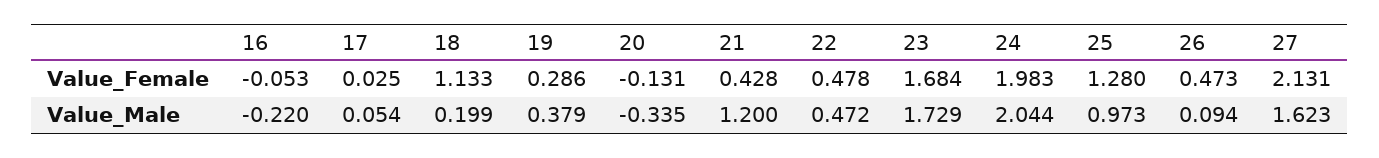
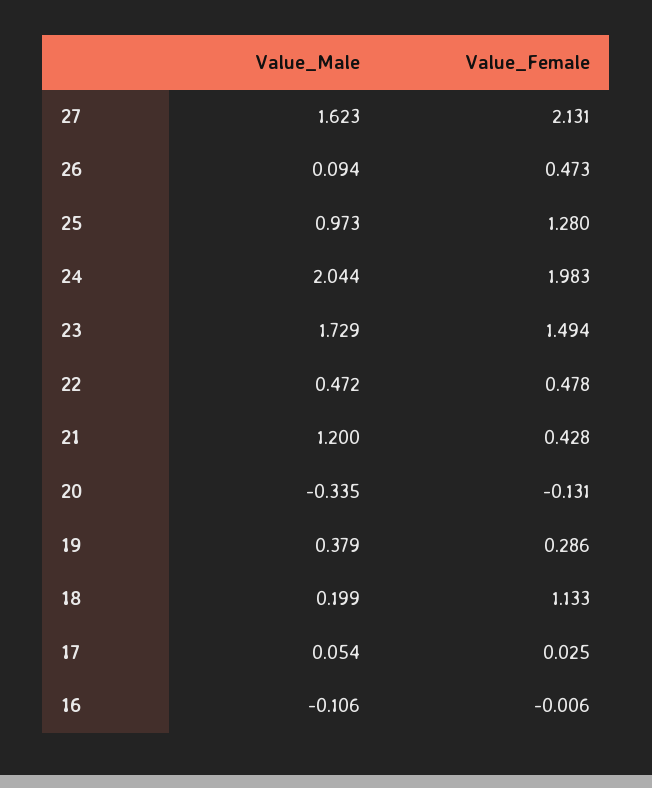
  {
    "16": {
-     "Value_Female": -0.053,
+     "Value_Female": -0.006,
-     "Value_Male": -0.22
+     "Value_Male": -0.106
    },
    "17": {
      "Value_Female": 0.025,
      "Value_Male": 0.054
    },
    "18": {
      "Value_Female": 1.133,
      "Value_Male": 0.199
    },
    "19": {
      "Value_Female": 0.286,
      "Value_Male": 0.379
    },
    "20": {
      "Value_Female": -0.131,
      "Value_Male": -0.335
    },
    "21": {
      "Value_Female": 0.428,
      "Value_Male": 1.2
    },
    "22": {
      "Value_Female": 0.478,
      "Value_Male": 0.472
    },
    "23": {
-     "Value_Female": 1.684,
+     "Value_Female": 1.494,
      "Value_Male": 1.729
    },
    "24": {
      "Value_Female": 1.983,
      "Value_Male": 2.044
    },
    "25": {
      "Value_Female": 1.28,
      "Value_Male": 0.973
    },
    "26": {
      "Value_Female": 0.473,
      "Value_Male": 0.094
    },
    "27": {
      "Value_Female": 2.131,
      "Value_Male": 1.623
    }
  }

